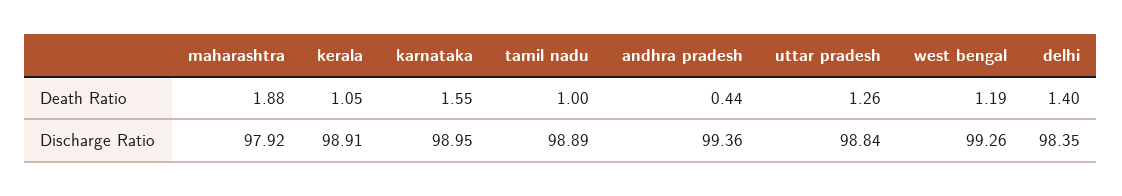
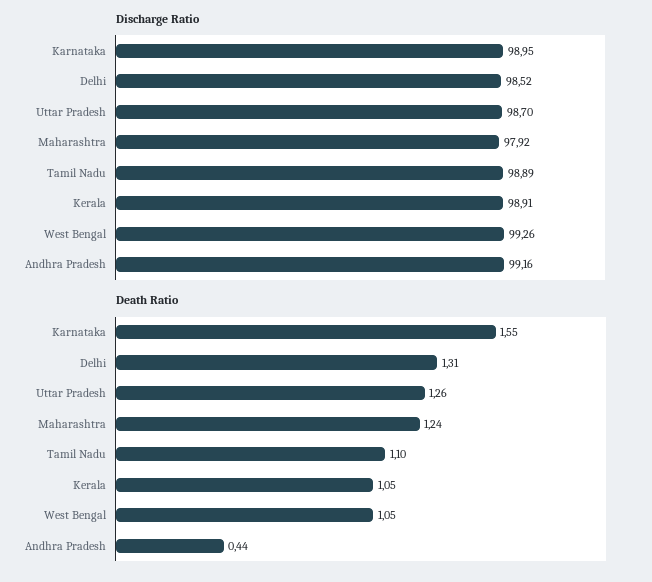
  {
    "Death Ratio": {
-     "maharashtra": 1.88,
+     "maharashtra": 1.24,
      "kerala": 1.05,
      "karnataka": 1.55,
-     "tamil nadu": 1,
+     "tamil nadu": 1.1,
      "andhra pradesh": 0.44,
      "uttar pradesh": 1.26,
-     "west bengal": 1.19,
+     "west bengal": 1.05,
-     "delhi": 1.4
+     "delhi": 1.31
    },
    "Discharge Ratio": {
      "maharashtra": 97.92,
      "kerala": 98.91,
      "karnataka": 98.95,
      "tamil nadu": 98.89,
-     "andhra pradesh": 99.36,
+     "andhra pradesh": 99.16,
-     "uttar pradesh": 98.84,
+     "uttar pradesh": 98.7,
      "west bengal": 99.26,
-     "delhi": 98.35
+     "delhi": 98.52
    }
  }

